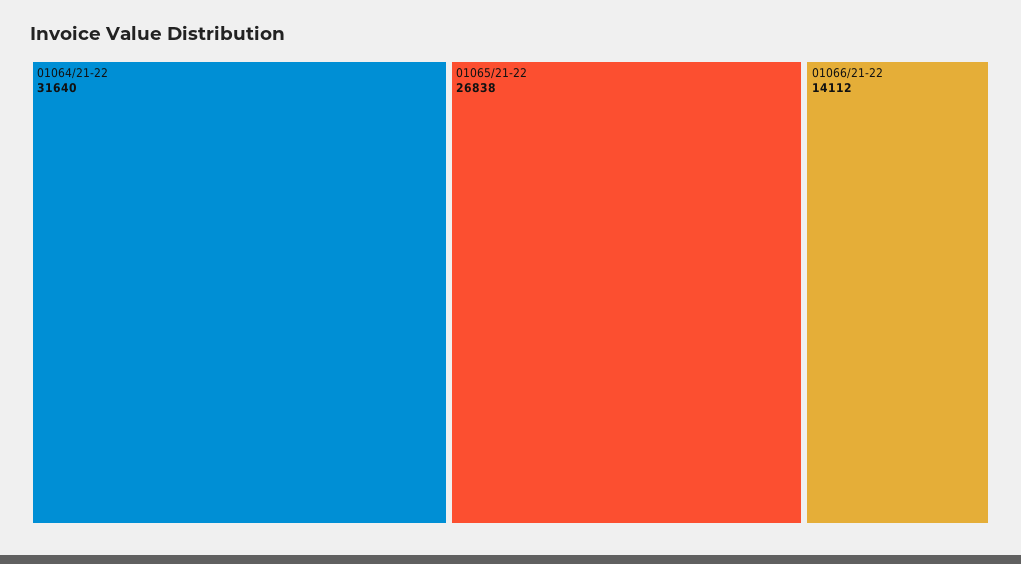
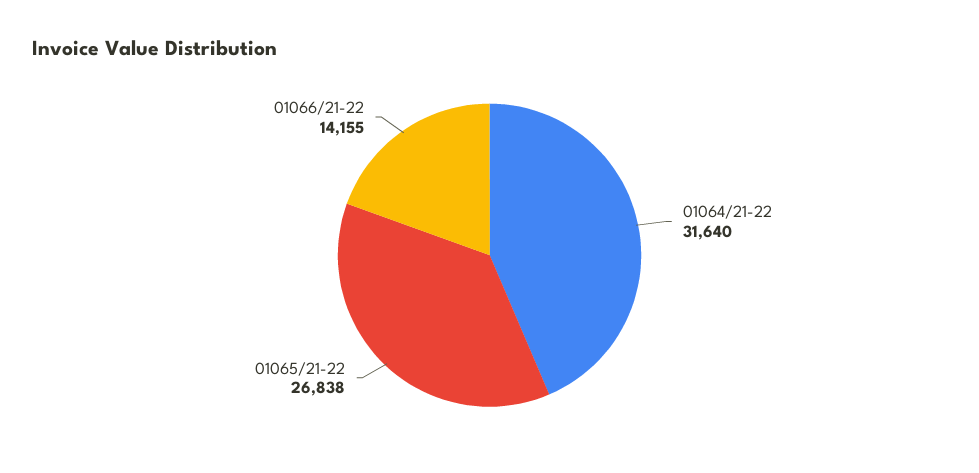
  {
    "01064/21-22": 31640,
    "01065/21-22": 26838,
-   "01066/21-22": 14112
+   "01066/21-22": 14155
  }

